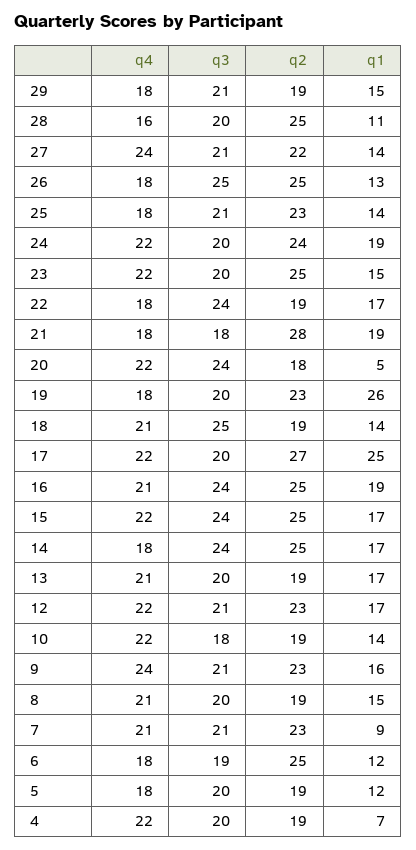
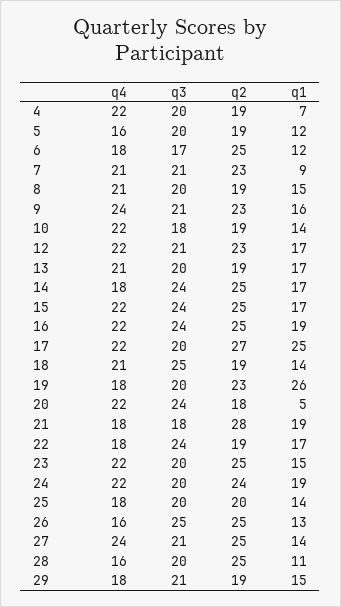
  {
    "q4": {
      "29": 18,
      "28": 16,
      "27": 24,
-     "26": 18,
+     "26": 16,
      "25": 18,
      "24": 22,
      "23": 22,
      "22": 18,
      "21": 18,
      "20": 22,
      "19": 18,
      "18": 21,
      "17": 22,
-     "16": 21,
+     "16": 22,
      "15": 22,
      "14": 18,
      "13": 21,
      "12": 22,
      "10": 22,
      "9": 24,
      "8": 21,
      "7": 21,
      "6": 18,
-     "5": 18,
+     "5": 16,
      "4": 22
    },
    "q3": {
      "29": 21,
      "28": 20,
      "27": 21,
      "26": 25,
-     "25": 21,
+     "25": 20,
      "24": 20,
      "23": 20,
      "22": 24,
      "21": 18,
      "20": 24,
      "19": 20,
      "18": 25,
      "17": 20,
      "16": 24,
      "15": 24,
      "14": 24,
      "13": 20,
      "12": 21,
      "10": 18,
      "9": 21,
      "8": 20,
      "7": 21,
-     "6": 19,
+     "6": 17,
      "5": 20,
      "4": 20
    },
    "q2": {
      "29": 19,
      "28": 25,
-     "27": 22,
+     "27": 25,
      "26": 25,
-     "25": 23,
+     "25": 20,
      "24": 24,
      "23": 25,
      "22": 19,
      "21": 28,
      "20": 18,
      "19": 23,
      "18": 19,
      "17": 27,
      "16": 25,
      "15": 25,
      "14": 25,
      "13": 19,
      "12": 23,
      "10": 19,
      "9": 23,
      "8": 19,
      "7": 23,
      "6": 25,
      "5": 19,
      "4": 19
    },
    "q1": {
      "29": 15,
      "28": 11,
      "27": 14,
      "26": 13,
      "25": 14,
      "24": 19,
      "23": 15,
      "22": 17,
      "21": 19,
      "20": 5,
      "19": 26,
      "18": 14,
      "17": 25,
      "16": 19,
      "15": 17,
      "14": 17,
      "13": 17,
      "12": 17,
      "10": 14,
      "9": 16,
      "8": 15,
      "7": 9,
      "6": 12,
      "5": 12,
      "4": 7
    }
  }

